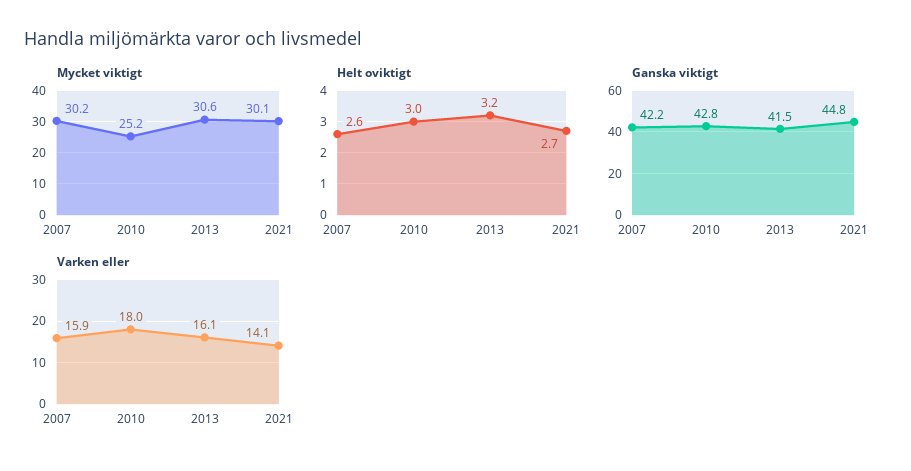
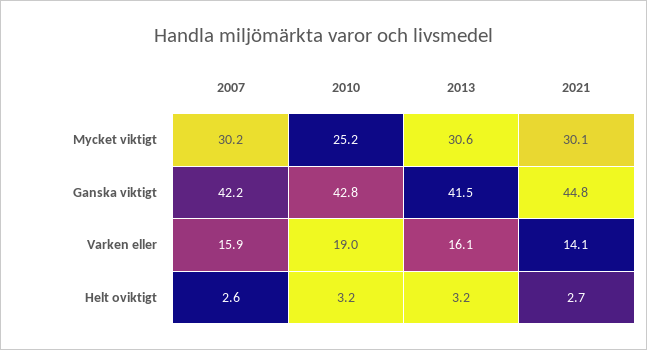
  {
    "Mycket viktigt": {
      "2007": 30.2,
      "2010": 25.2,
      "2013": 30.6,
      "2021": 30.1
    },
    "Helt oviktigt": {
      "2007": 2.6,
-     "2010": 3,
+     "2010": 3.2,
      "2013": 3.2,
      "2021": 2.7
    },
    "Ganska viktigt": {
      "2007": 42.2,
      "2010": 42.8,
      "2013": 41.5,
      "2021": 44.8
    },
    "Varken eller": {
      "2007": 15.9,
-     "2010": 18,
+     "2010": 19,
      "2013": 16.1,
      "2021": 14.1
    }
  }

